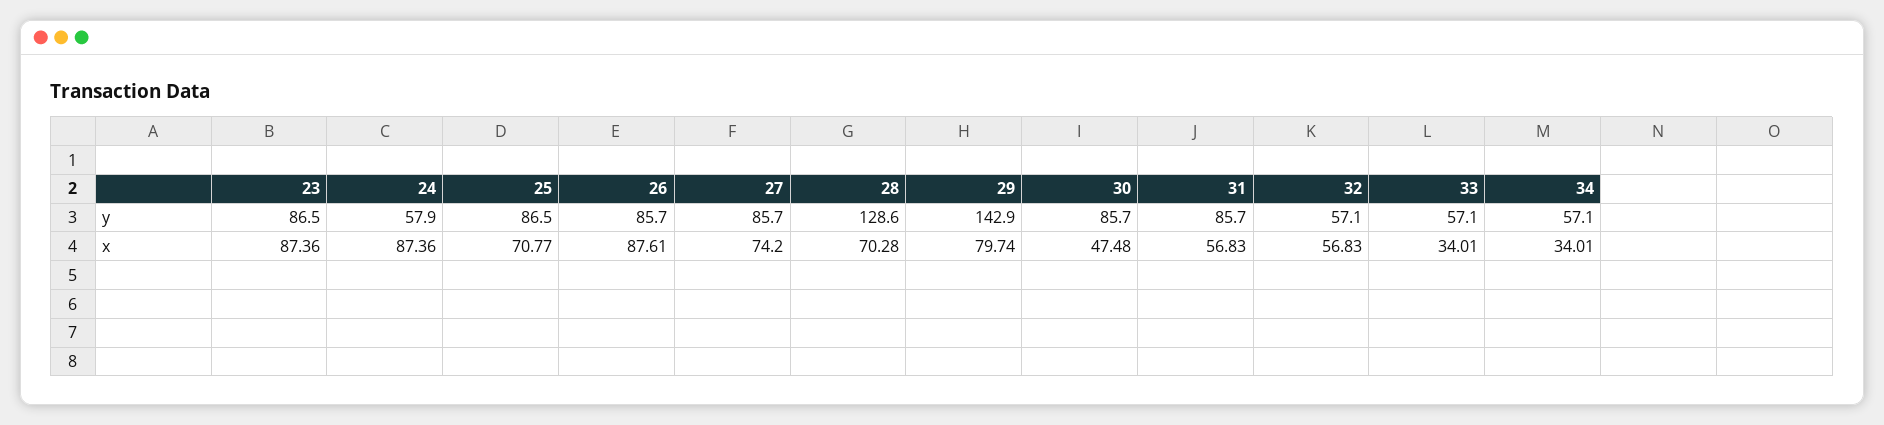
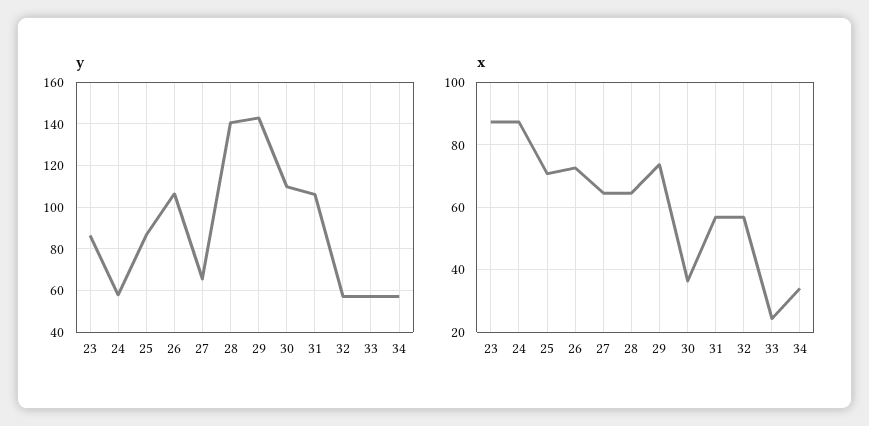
  {
    "y": {
      "23": 86.5,
      "24": 57.9,
      "25": 86.5,
-     "26": 85.7,
+     "26": 105,
-     "27": 85.7,
+     "27": 65,
-     "28": 128.6,
+     "28": 140,
      "29": 142.9,
-     "30": 85.7,
+     "30": 110,
-     "31": 85.7,
+     "31": 105,
      "32": 57.1,
      "33": 57.1,
      "34": 57.1
    },
    "x": {
      "23": 87.36,
      "24": 87.36,
      "25": 70.77,
-     "26": 87.61,
+     "26": 72,
-     "27": 74.2,
+     "27": 64,
-     "28": 70.28,
+     "28": 64,
-     "29": 79.74,
+     "29": 74,
-     "30": 47.48,
+     "30": 36,
      "31": 56.83,
      "32": 56.83,
-     "33": 34.01,
+     "33": 24,
      "34": 34.01
    }
  }

